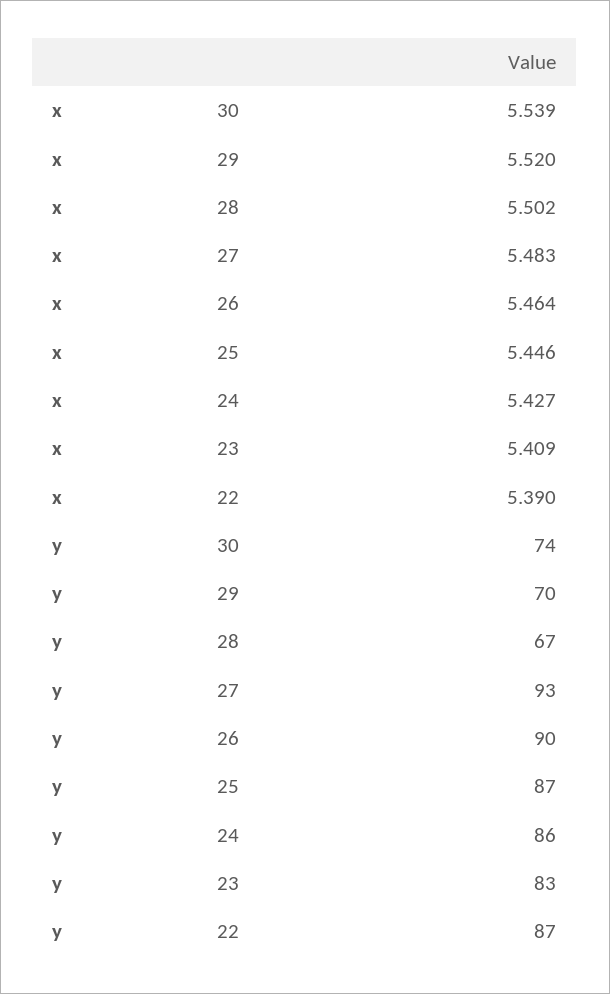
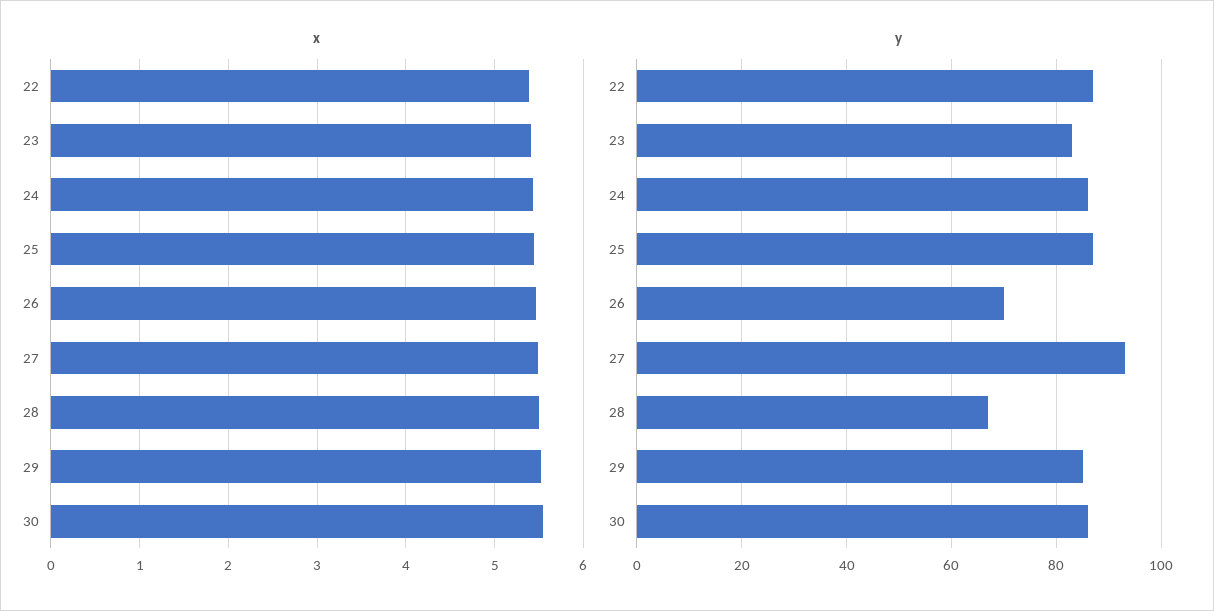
  {
    "x": {
      "30": 5.539,
      "29": 5.52,
      "28": 5.502,
      "27": 5.483,
      "26": 5.464,
      "25": 5.446,
      "24": 5.427,
      "23": 5.409,
      "22": 5.39
    },
    "y": {
-     "30": 74,
+     "30": 85,
-     "29": 70,
+     "29": 85,
      "28": 67,
      "27": 93,
-     "26": 90,
+     "26": 70,
      "25": 87,
      "24": 86,
      "23": 83,
      "22": 87
    }
  }

